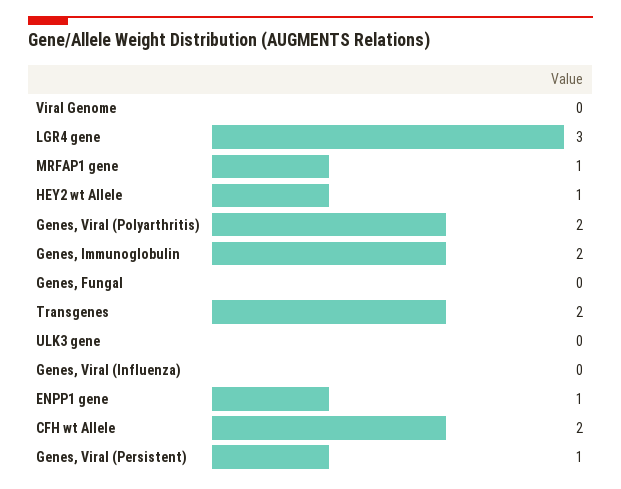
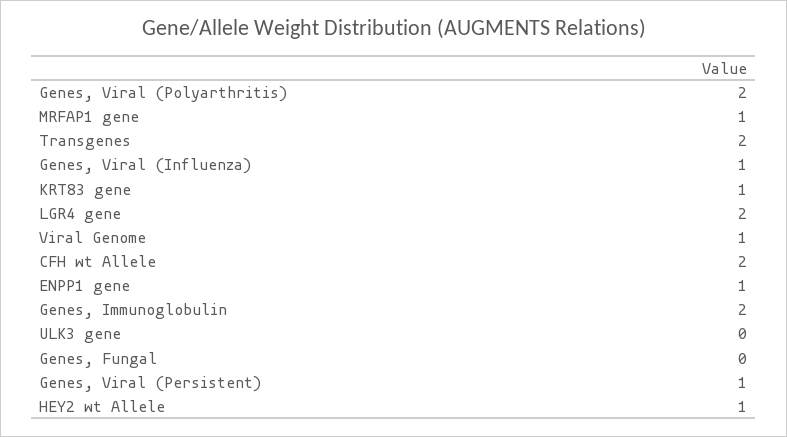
  {
-   "Viral Genome": 0,
+   "Viral Genome": 1,
-   "LGR4 gene": 3,
+   "LGR4 gene": 2,
    "MRFAP1 gene": 1,
    "HEY2 wt Allele": 1,
    "Genes, Viral (Polyarthritis)": 2,
    "Genes, Immunoglobulin": 2,
    "Genes, Fungal": 0,
    "Transgenes": 2,
    "ULK3 gene": 0,
-   "Genes, Viral (Influenza)": 0,
+   "Genes, Viral (Influenza)": 1,
    "ENPP1 gene": 1,
    "CFH wt Allele": 2,
-   "Genes, Viral (Persistent)": 1
+   "Genes, Viral (Persistent)": 1,
+   "KRT83 gene": 1
  }

